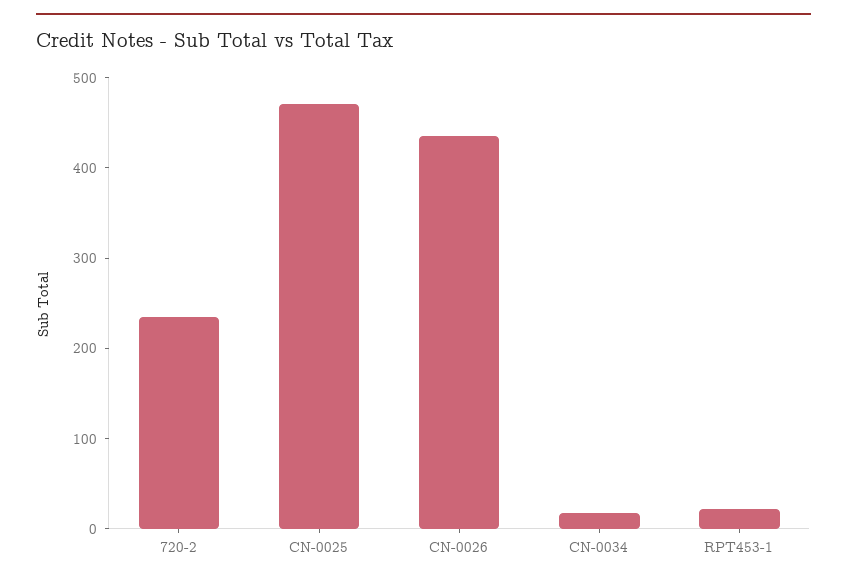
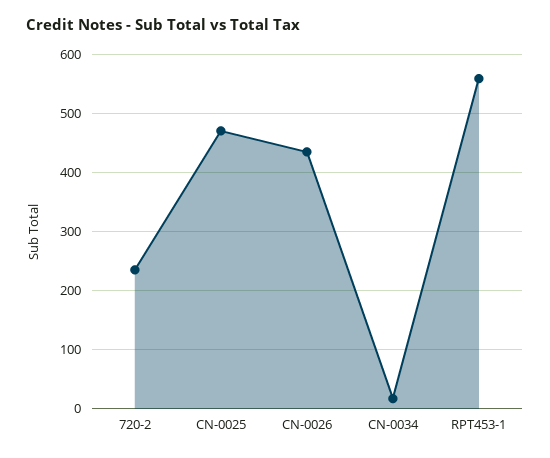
  {
    "720-2": 240,
    "CN-0025": 480,
    "CN-0026": 440,
    "CN-0034": 20,
-   "RPT453-1": 20
+   "RPT453-1": 560
  }

